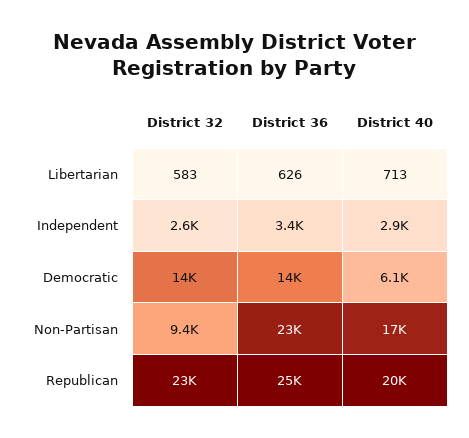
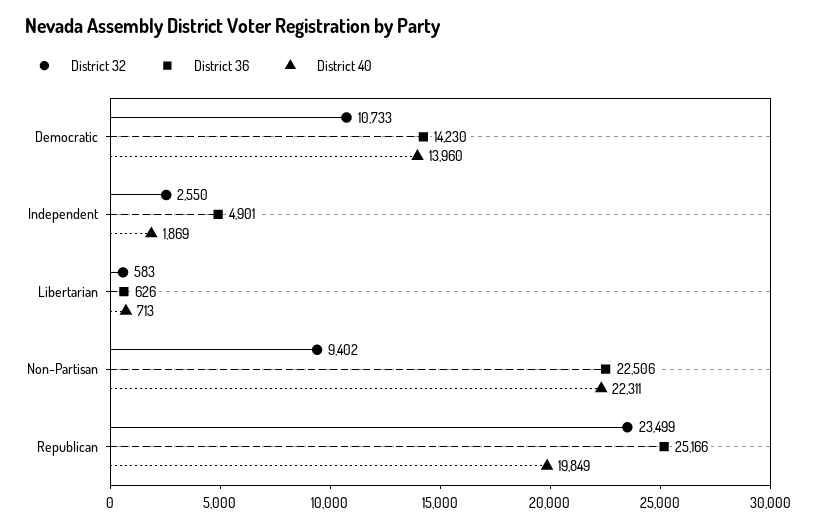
  {
    "District 32": {
      "Libertarian": 583,
      "Independent": 2550,
-     "Democratic": 14000,
+     "Democratic": 10733,
      "Non-Partisan": 9402,
      "Republican": 23499
    },
    "District 36": {
      "Libertarian": 626,
-     "Independent": 3400,
+     "Independent": 4901,
      "Democratic": 14230,
      "Non-Partisan": 22506,
      "Republican": 25166
    },
    "District 40": {
      "Libertarian": 713,
-     "Independent": 2900,
+     "Independent": 1869,
-     "Democratic": 6100,
+     "Democratic": 13960,
-     "Non-Partisan": 17000,
+     "Non-Partisan": 22311,
      "Republican": 19849
    }
  }

